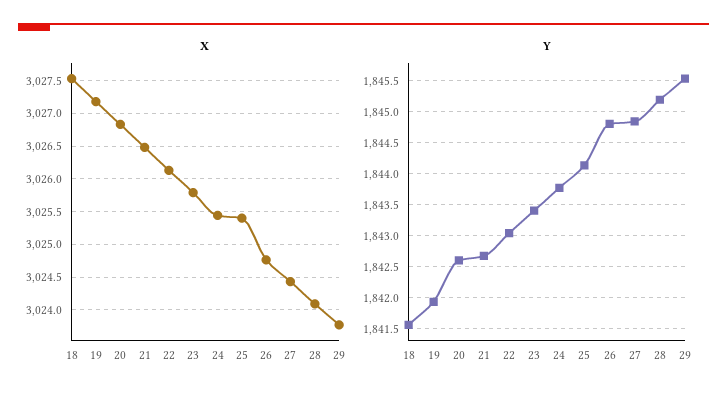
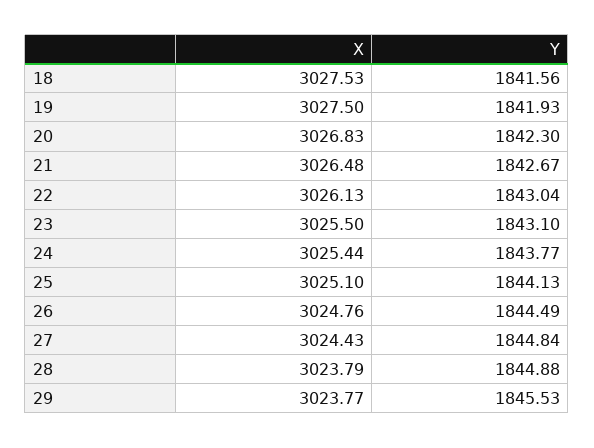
  {
    "X": {
      "18": 3027.53,
-     "19": 3027.2,
+     "19": 3027.5,
      "20": 3026.83,
      "21": 3026.48,
      "22": 3026.13,
-     "23": 3025.8,
+     "23": 3025.5,
      "24": 3025.44,
-     "25": 3025.4,
+     "25": 3025.1,
      "26": 3024.76,
      "27": 3024.43,
-     "28": 3024.1,
+     "28": 3023.79,
      "29": 3023.77
    },
    "Y": {
      "18": 1841.56,
      "19": 1841.93,
-     "20": 1842.6,
+     "20": 1842.3,
      "21": 1842.67,
      "22": 1843.04,
-     "23": 1843.4,
+     "23": 1843.1,
      "24": 1843.77,
      "25": 1844.13,
-     "26": 1844.8,
+     "26": 1844.49,
      "27": 1844.84,
-     "28": 1845.2,
+     "28": 1844.88,
      "29": 1845.53
    }
  }

